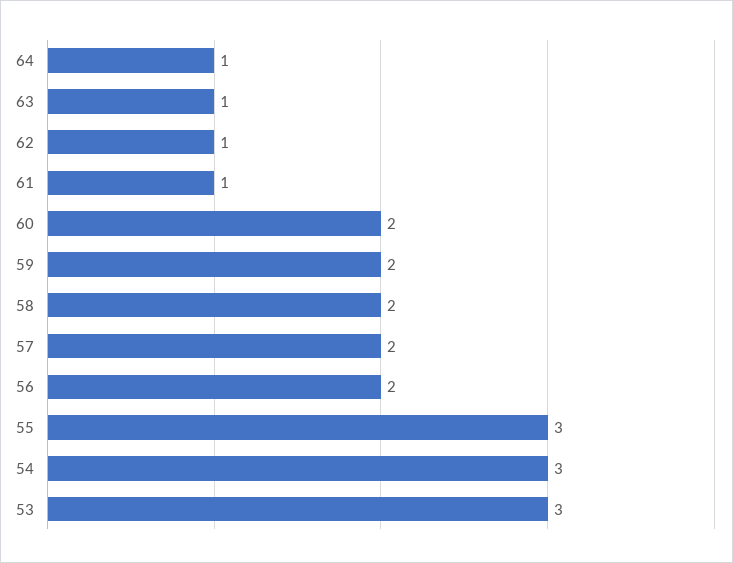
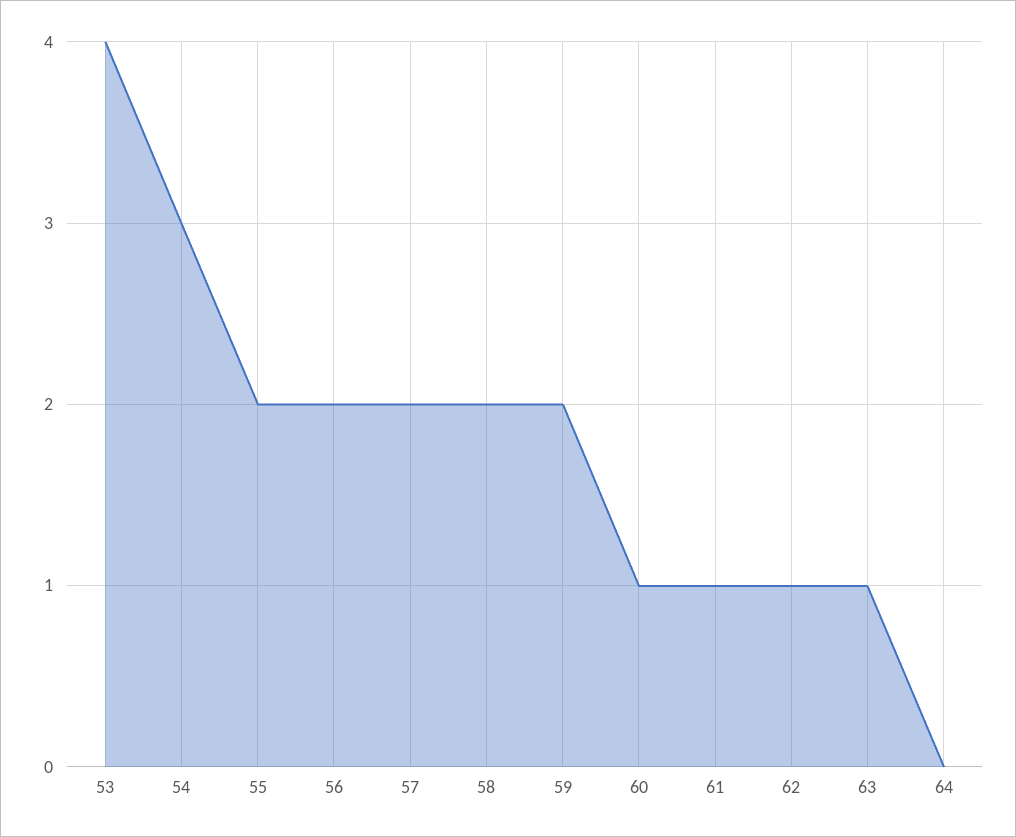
  {
-   "64": 1,
+   "64": 0,
    "63": 1,
    "62": 1,
    "61": 1,
-   "60": 2,
+   "60": 1,
    "59": 2,
    "58": 2,
    "57": 2,
    "56": 2,
-   "55": 3,
+   "55": 2,
    "54": 3,
-   "53": 3
+   "53": 4
  }

